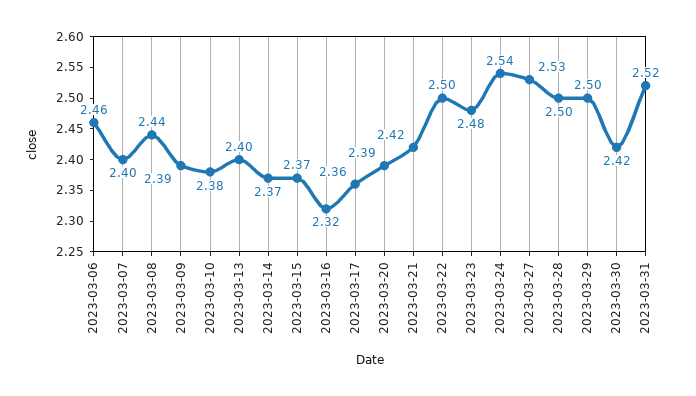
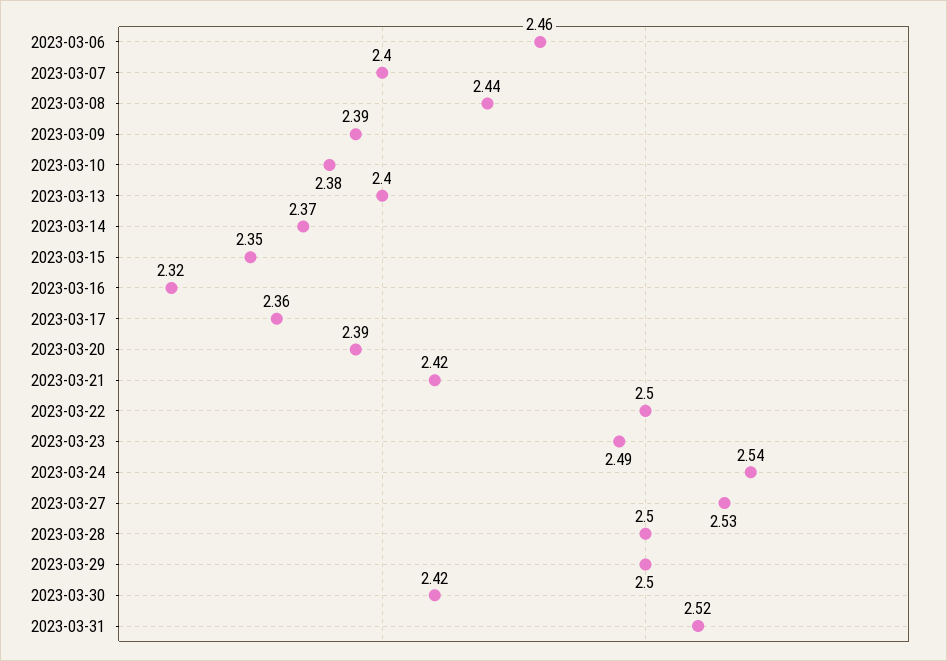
  {
    "2023-03-06": 2.46,
    "2023-03-07": 2.4,
    "2023-03-08": 2.44,
    "2023-03-09": 2.39,
    "2023-03-10": 2.38,
    "2023-03-13": 2.4,
    "2023-03-14": 2.37,
-   "2023-03-15": 2.37,
+   "2023-03-15": 2.35,
    "2023-03-16": 2.32,
    "2023-03-17": 2.36,
    "2023-03-20": 2.39,
    "2023-03-21": 2.42,
    "2023-03-22": 2.5,
-   "2023-03-23": 2.48,
+   "2023-03-23": 2.49,
    "2023-03-24": 2.54,
    "2023-03-27": 2.53,
    "2023-03-28": 2.5,
    "2023-03-29": 2.5,
    "2023-03-30": 2.42,
    "2023-03-31": 2.52
  }

